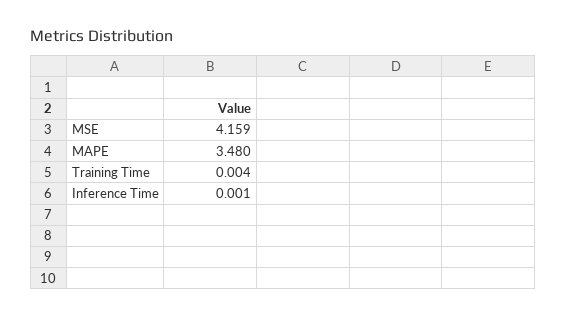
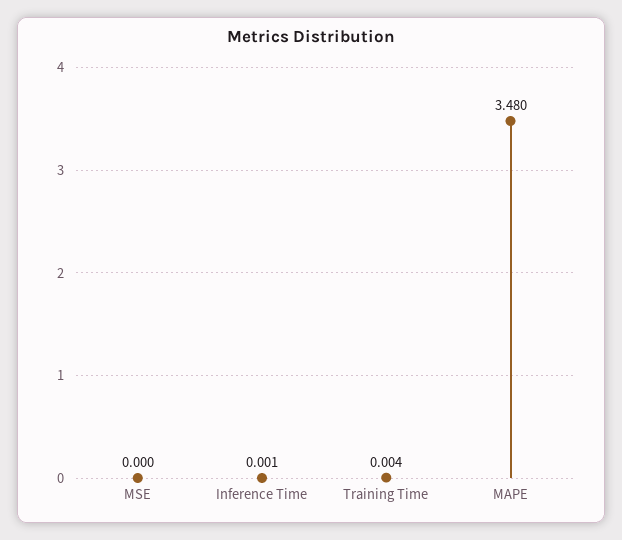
  {
-   "MSE": 4.159,
+   "MSE": 0,
    "MAPE": 3.48,
    "Training Time": 0.004,
    "Inference Time": 0.001
  }

